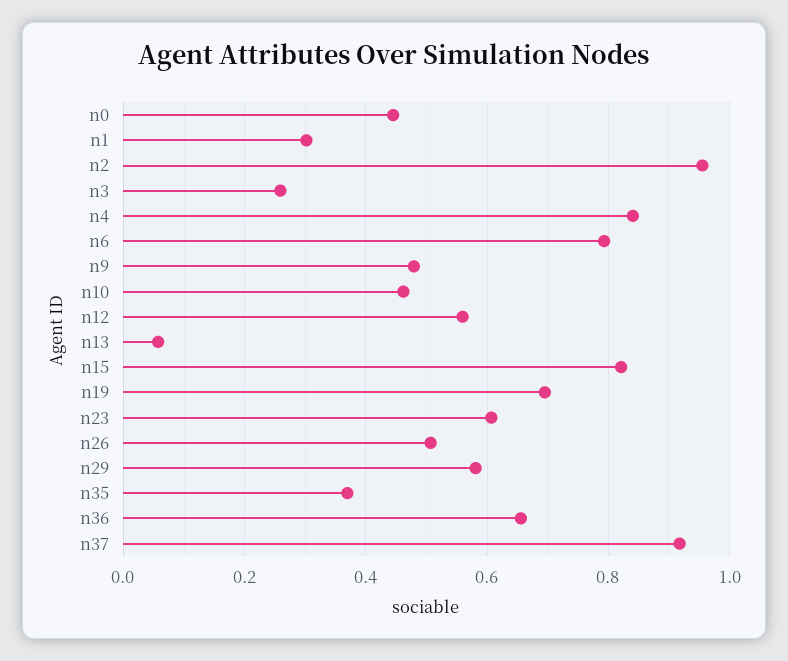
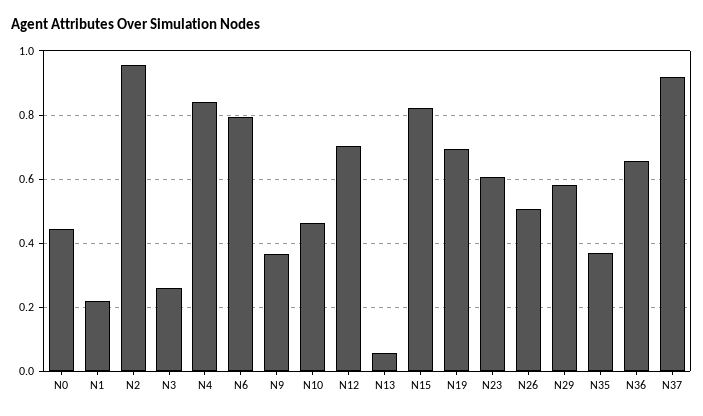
  {
    "n0": 0.44,
-   "n1": 0.3,
+   "n1": 0.22,
    "n2": 0.96,
    "n3": 0.26,
    "n4": 0.84,
    "n6": 0.8,
-   "n9": 0.48,
+   "n9": 0.36,
    "n10": 0.46,
-   "n12": 0.56,
+   "n12": 0.7,
    "n13": 0.06,
    "n15": 0.82,
    "n19": 0.7,
    "n23": 0.6,
    "n26": 0.5,
    "n29": 0.58,
    "n35": 0.36,
    "n36": 0.66,
    "n37": 0.92
  }

